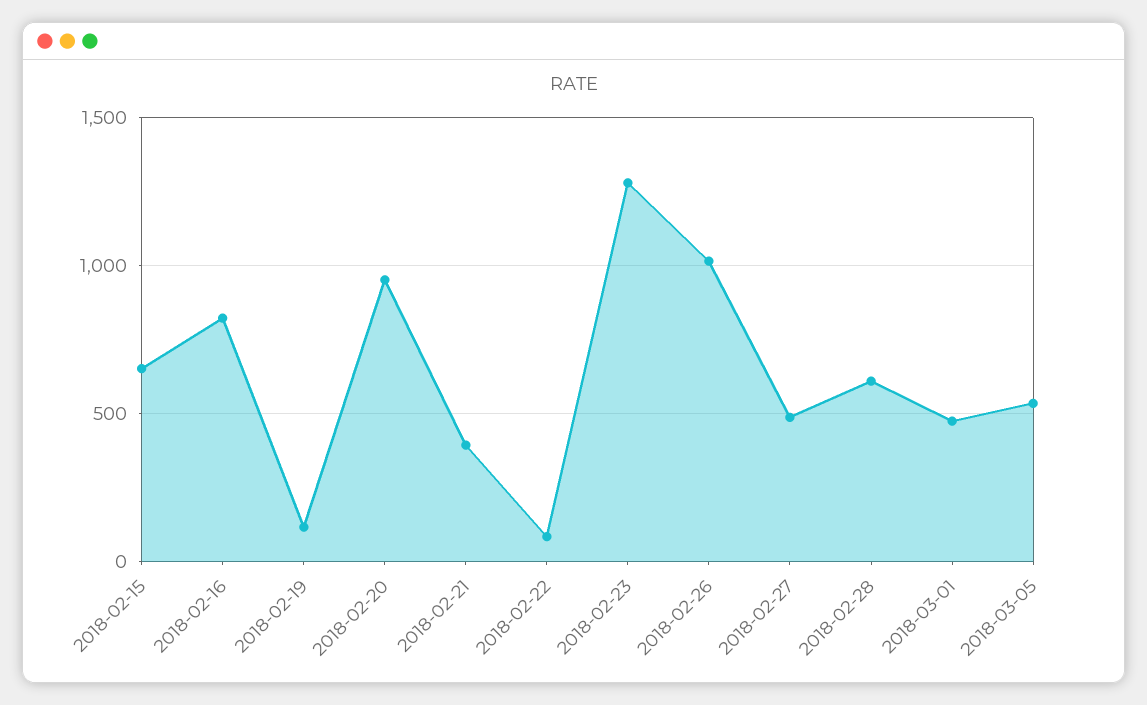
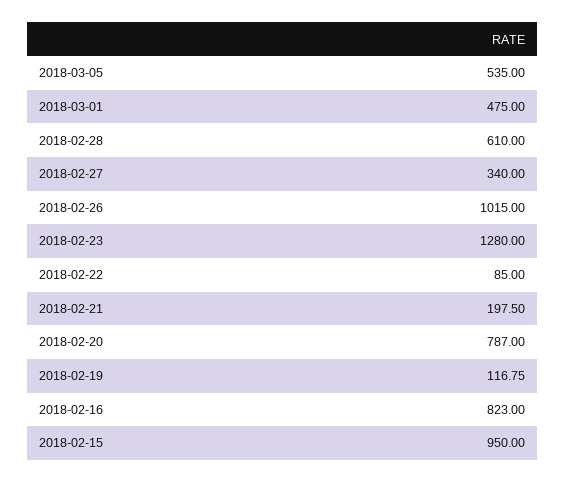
  {
-   "2018-02-15": 650,
+   "2018-02-15": 950,
    "2018-02-16": 823,
    "2018-02-19": 116.75,
-   "2018-02-20": 950,
+   "2018-02-20": 787,
-   "2018-02-21": 400,
+   "2018-02-21": 197.5,
    "2018-02-22": 85,
    "2018-02-23": 1280,
    "2018-02-26": 1015,
-   "2018-02-27": 500,
+   "2018-02-27": 340,
    "2018-02-28": 610,
    "2018-03-01": 475,
    "2018-03-05": 535
  }

